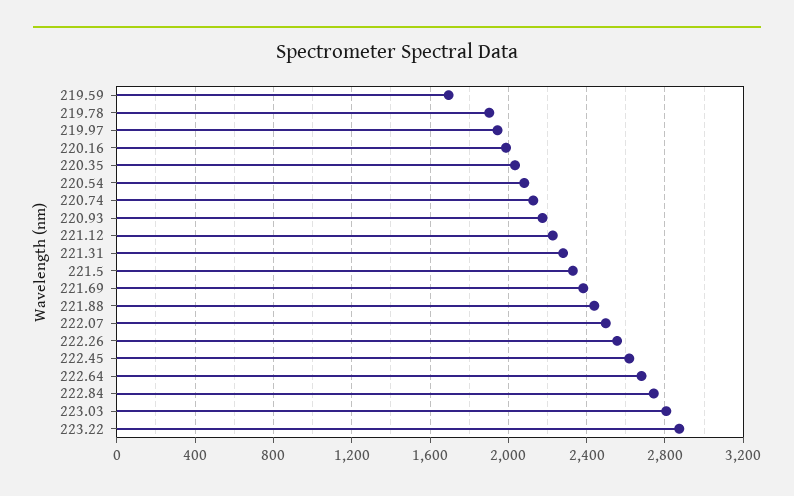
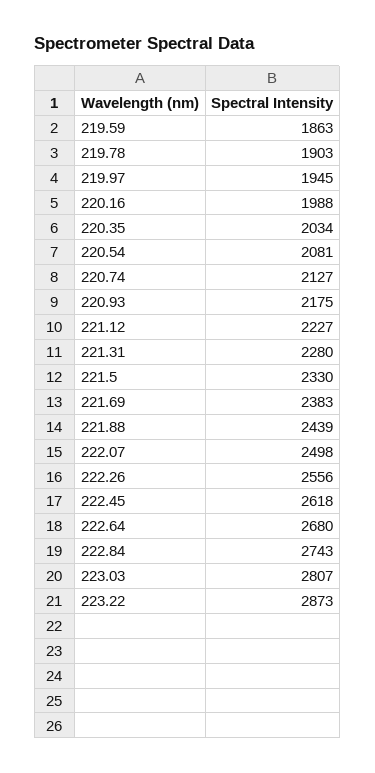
  {
-   "219.59": 1700,
+   "219.59": 1863,
    "219.78": 1903,
    "219.97": 1945,
    "220.16": 1988,
    "220.35": 2034,
    "220.54": 2081,
    "220.74": 2127,
    "220.93": 2175,
    "221.12": 2227,
    "221.31": 2280,
    "221.5": 2330,
    "221.69": 2383,
    "221.88": 2439,
    "222.07": 2498,
    "222.26": 2556,
    "222.45": 2618,
    "222.64": 2680,
    "222.84": 2743,
    "223.03": 2807,
    "223.22": 2873
  }

